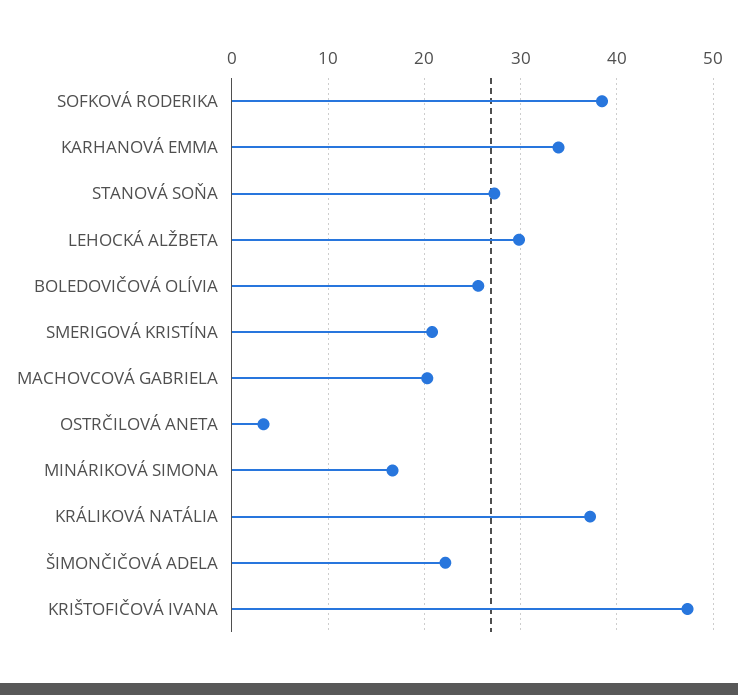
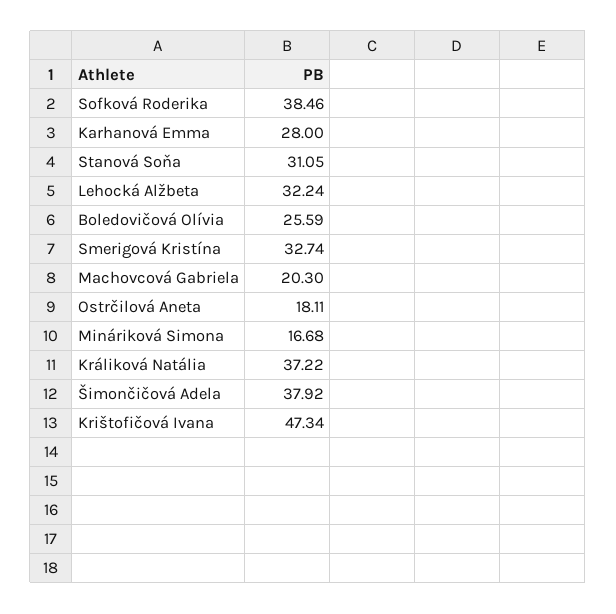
  {
    "SOFKOVÁ RODERIKA": 38.46,
-   "KARHANOVÁ EMMA": 34,
+   "KARHANOVÁ EMMA": 28,
-   "STANOVÁ SOŇA": 27,
+   "STANOVÁ SOŇA": 31.05,
-   "LEHOCKÁ ALŽBETA": 30,
+   "LEHOCKÁ ALŽBETA": 32.24,
    "BOLEDOVIČOVÁ OLÍVIA": 25.59,
-   "SMERIGOVÁ KRISTÍNA": 21,
+   "SMERIGOVÁ KRISTÍNA": 32.74,
    "MACHOVCOVÁ GABRIELA": 20.3,
-   "OSTRČILOVÁ ANETA": 3,
+   "OSTRČILOVÁ ANETA": 18.11,
    "MINÁRIKOVÁ SIMONA": 16.68,
    "KRÁLIKOVÁ NATÁLIA": 37.22,
-   "ŠIMONČIČOVÁ ADELA": 22,
+   "ŠIMONČIČOVÁ ADELA": 37.92,
    "KRIŠTOFIČOVÁ IVANA": 47.34
  }

